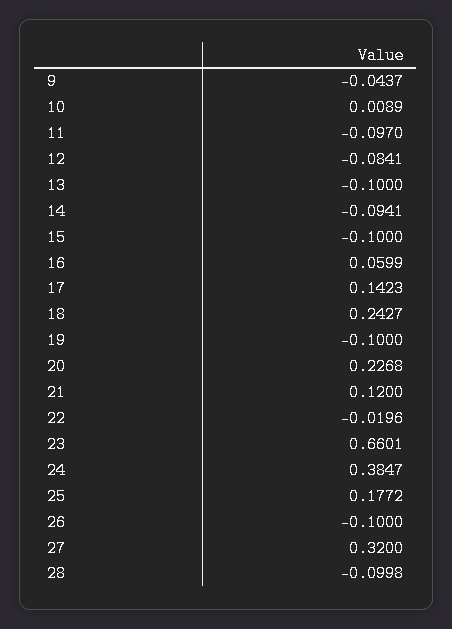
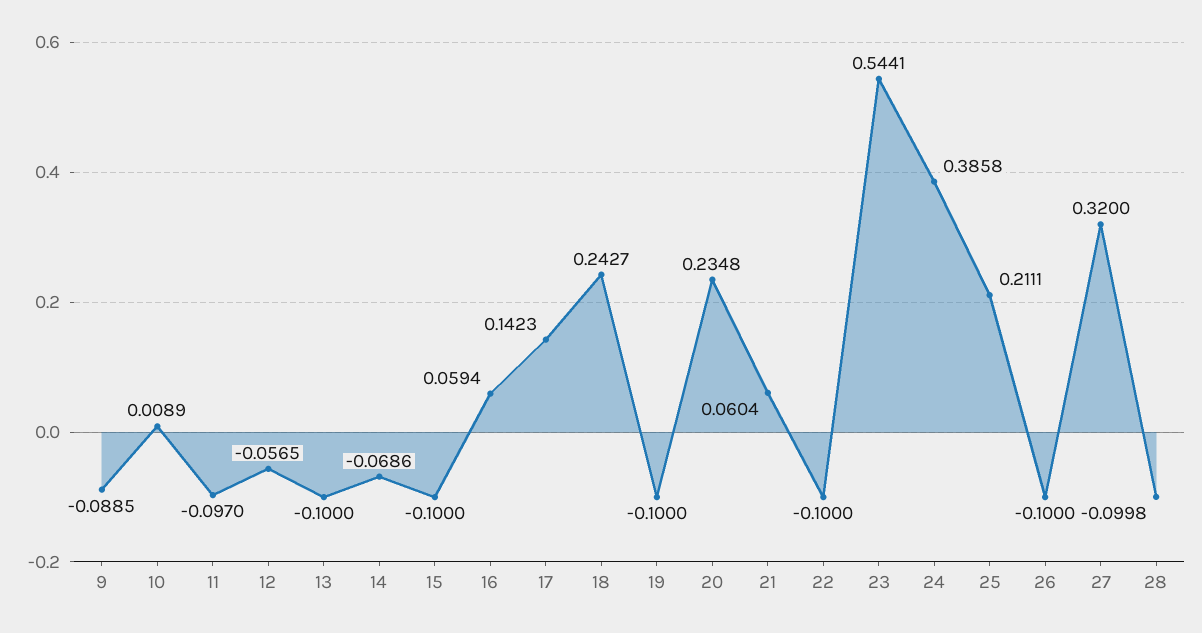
  {
-   "9": -0.0437,
+   "9": -0.0885,
    "10": 0.0089,
    "11": -0.097,
-   "12": -0.0841,
+   "12": -0.0565,
    "13": -0.1,
-   "14": -0.0941,
+   "14": -0.0686,
    "15": -0.1,
-   "16": 0.0599,
+   "16": 0.0594,
    "17": 0.1423,
    "18": 0.2427,
    "19": -0.1,
-   "20": 0.2268,
+   "20": 0.2348,
-   "21": 0.12,
+   "21": 0.0604,
-   "22": -0.0196,
+   "22": -0.1,
-   "23": 0.6601,
+   "23": 0.5441,
-   "24": 0.3847,
+   "24": 0.3858,
-   "25": 0.1772,
+   "25": 0.2111,
    "26": -0.1,
    "27": 0.32,
    "28": -0.0998
  }

